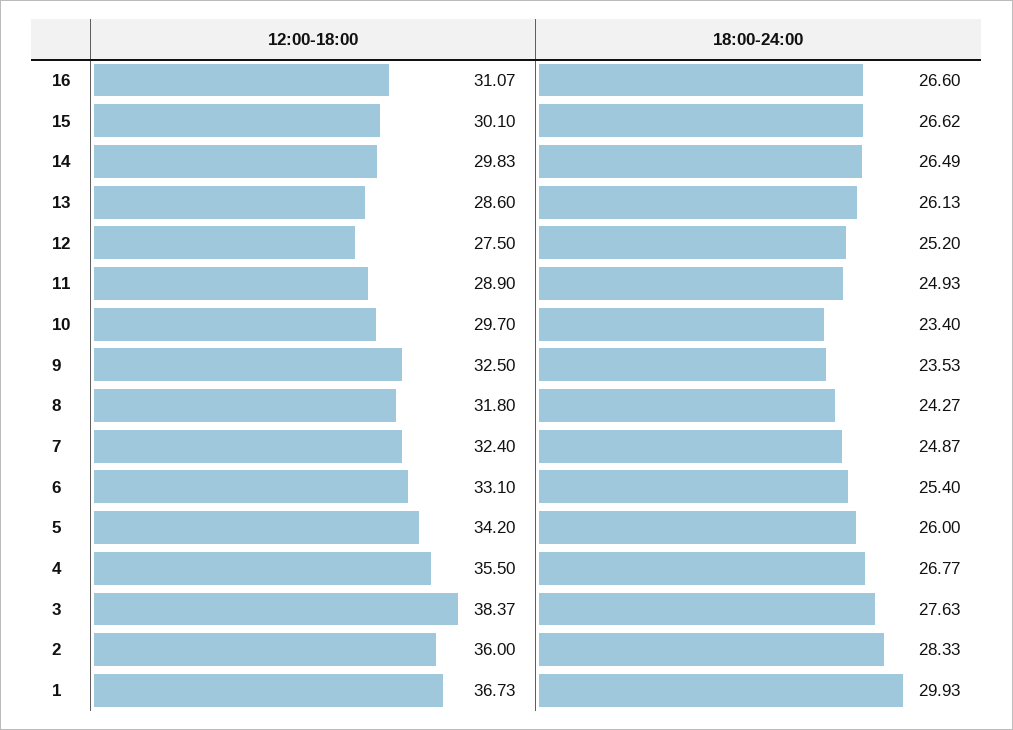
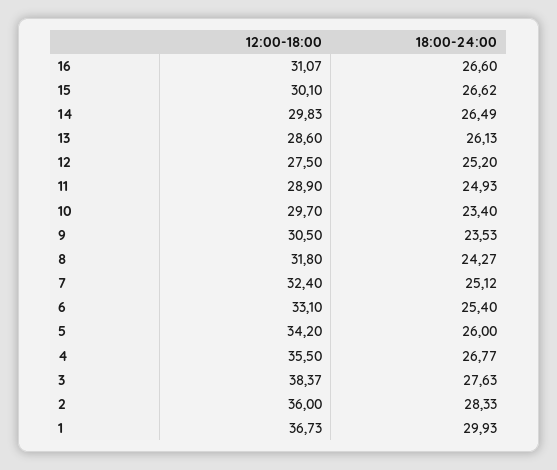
  {
    "12:00-18:00": {
      "16": 31.07,
      "15": 30.1,
      "14": 29.83,
      "13": 28.6,
      "12": 27.5,
      "11": 28.9,
      "10": 29.7,
-     "9": 32.5,
+     "9": 30.5,
      "8": 31.8,
      "7": 32.4,
      "6": 33.1,
      "5": 34.2,
      "4": 35.5,
      "3": 38.37,
      "2": 36,
      "1": 36.73
    },
    "18:00-24:00": {
      "16": 26.6,
      "15": 26.62,
      "14": 26.49,
      "13": 26.13,
      "12": 25.2,
      "11": 24.93,
      "10": 23.4,
      "9": 23.53,
      "8": 24.27,
-     "7": 24.87,
+     "7": 25.12,
      "6": 25.4,
      "5": 26,
      "4": 26.77,
      "3": 27.63,
      "2": 28.33,
      "1": 29.93
    }
  }

